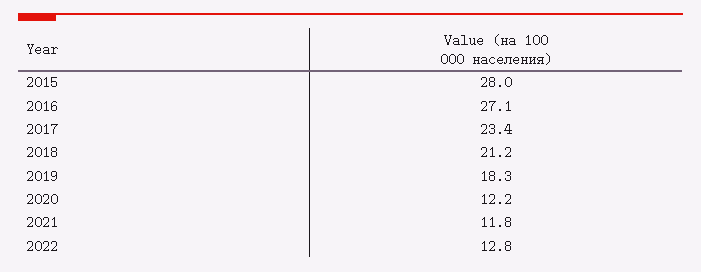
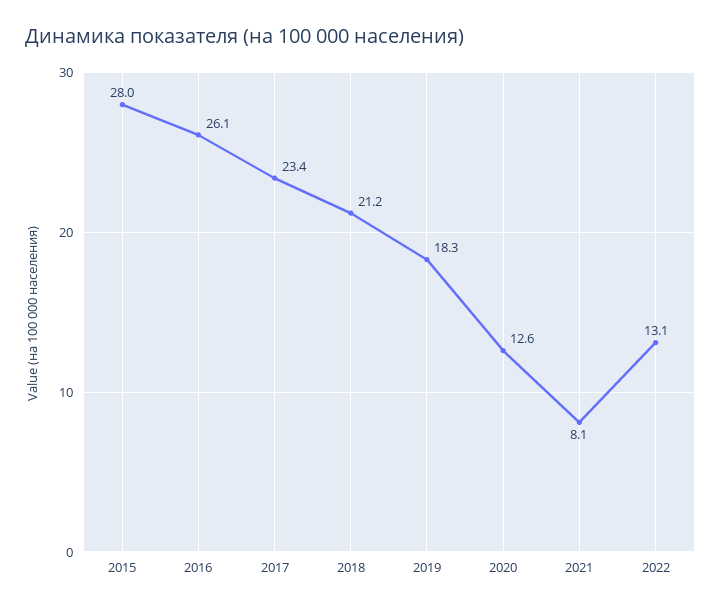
  {
    "2015": 28,
-   "2016": 27.1,
+   "2016": 26.1,
    "2017": 23.4,
    "2018": 21.2,
    "2019": 18.3,
-   "2020": 12.2,
+   "2020": 12.6,
-   "2021": 11.8,
+   "2021": 8.1,
-   "2022": 12.8
+   "2022": 13.1
  }

